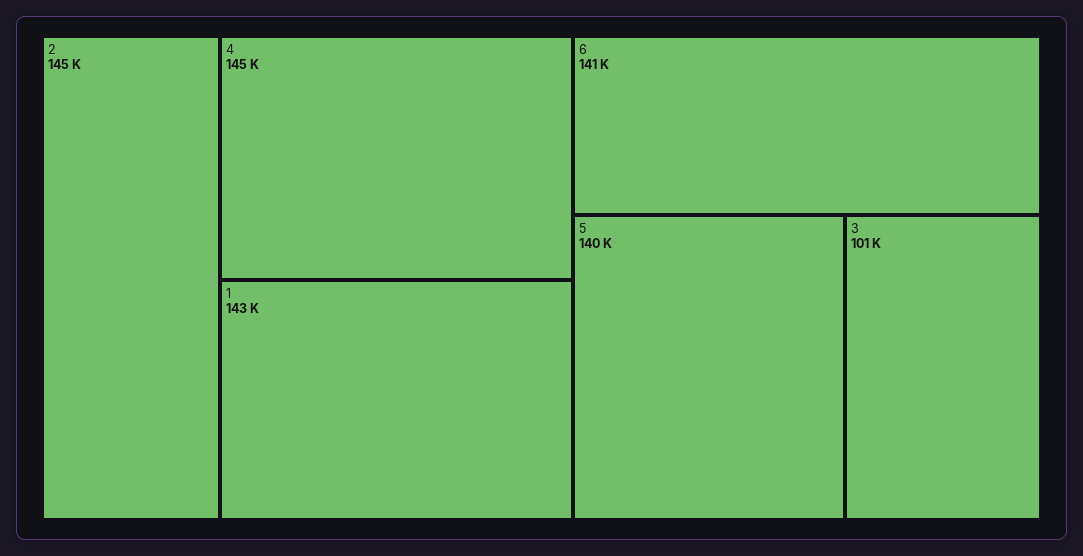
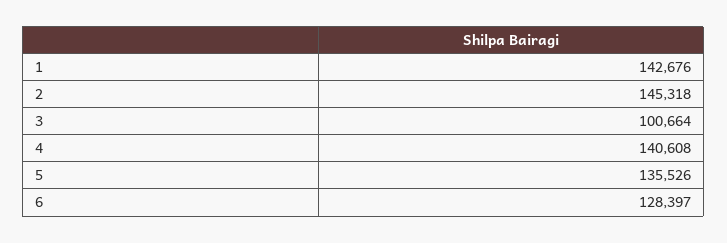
  {
    "2": 145318,
-   "4": 145000,
+   "4": 140608,
    "1": 142676,
-   "6": 141000,
+   "6": 128397,
-   "5": 140000,
+   "5": 135526,
    "3": 100664
  }

